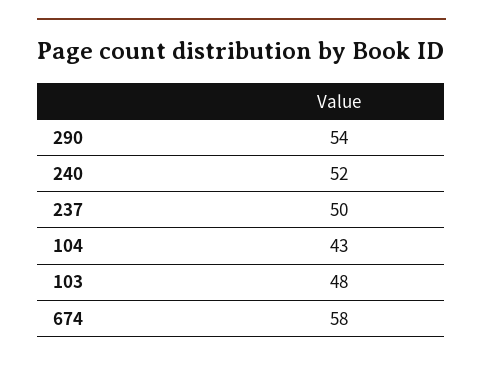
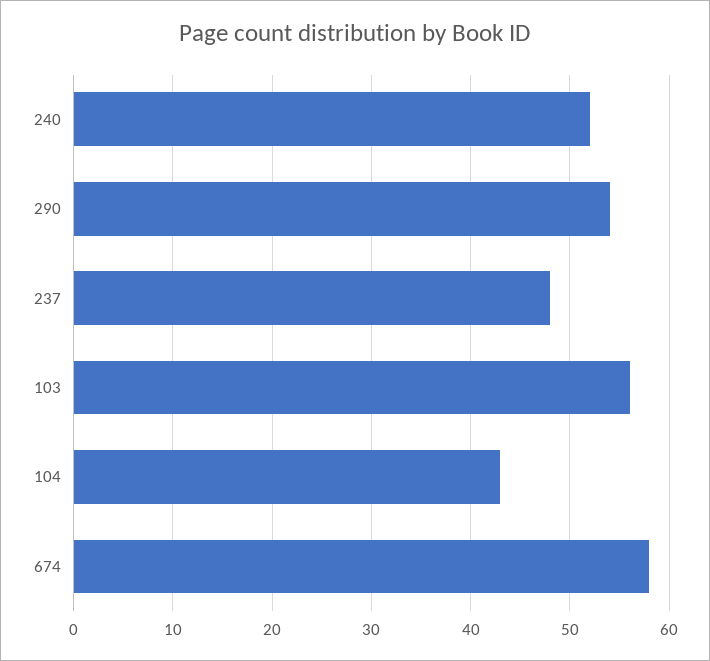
  {
    "290": 54,
    "240": 52,
-   "237": 50,
+   "237": 48,
    "104": 43,
-   "103": 48,
+   "103": 56,
    "674": 58
  }

